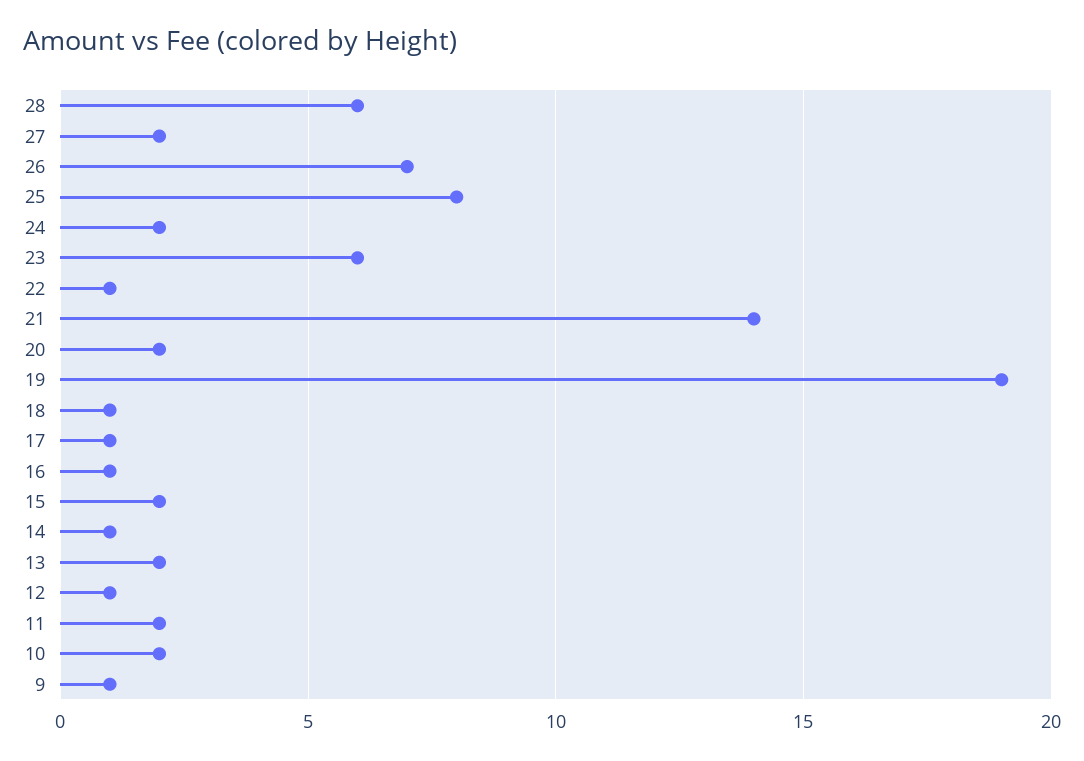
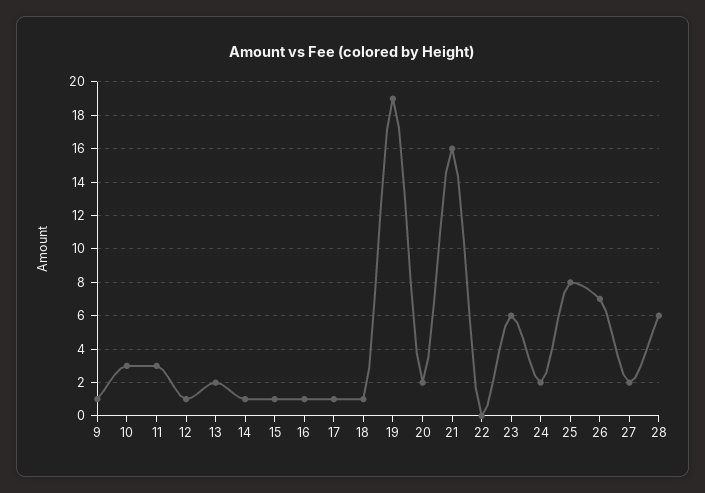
  {
    "28": 6,
    "27": 2,
    "26": 7,
    "25": 8,
    "24": 2,
    "23": 6,
-   "22": 1,
+   "22": 0,
-   "21": 14,
+   "21": 16,
    "20": 2,
    "19": 19,
    "18": 1,
    "17": 1,
    "16": 1,
-   "15": 2,
+   "15": 1,
    "14": 1,
    "13": 2,
    "12": 1,
-   "11": 2,
+   "11": 3,
-   "10": 2,
+   "10": 3,
    "9": 1
  }

